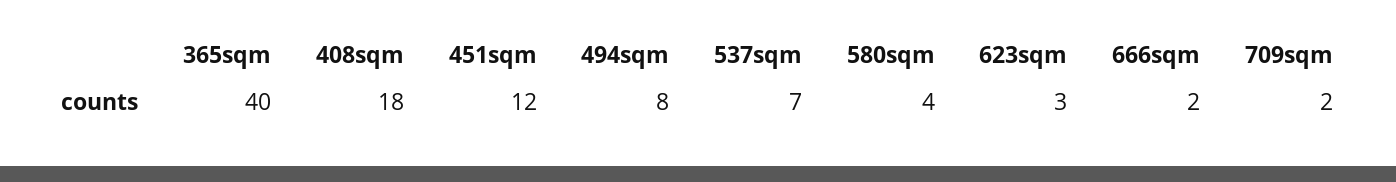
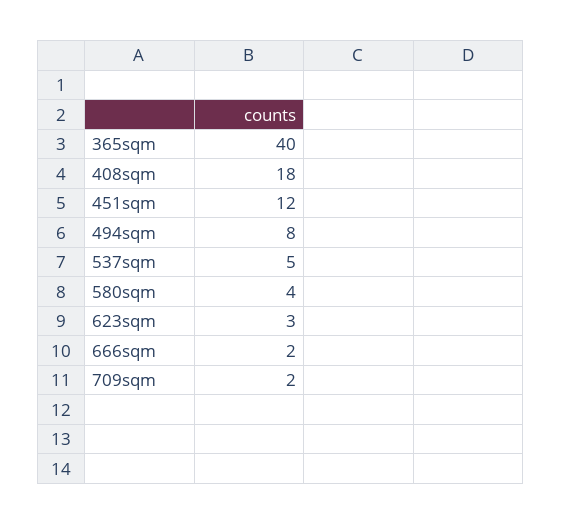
  {
    "365sqm": 40,
    "408sqm": 18,
    "451sqm": 12,
    "494sqm": 8,
-   "537sqm": 7,
+   "537sqm": 5,
    "580sqm": 4,
    "623sqm": 3,
    "666sqm": 2,
    "709sqm": 2
  }

